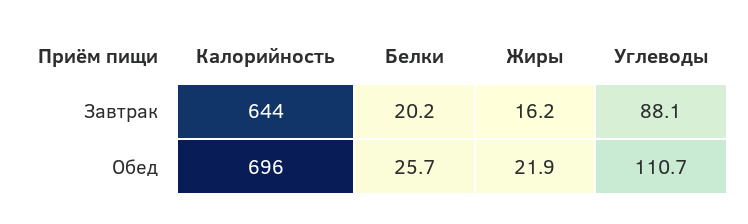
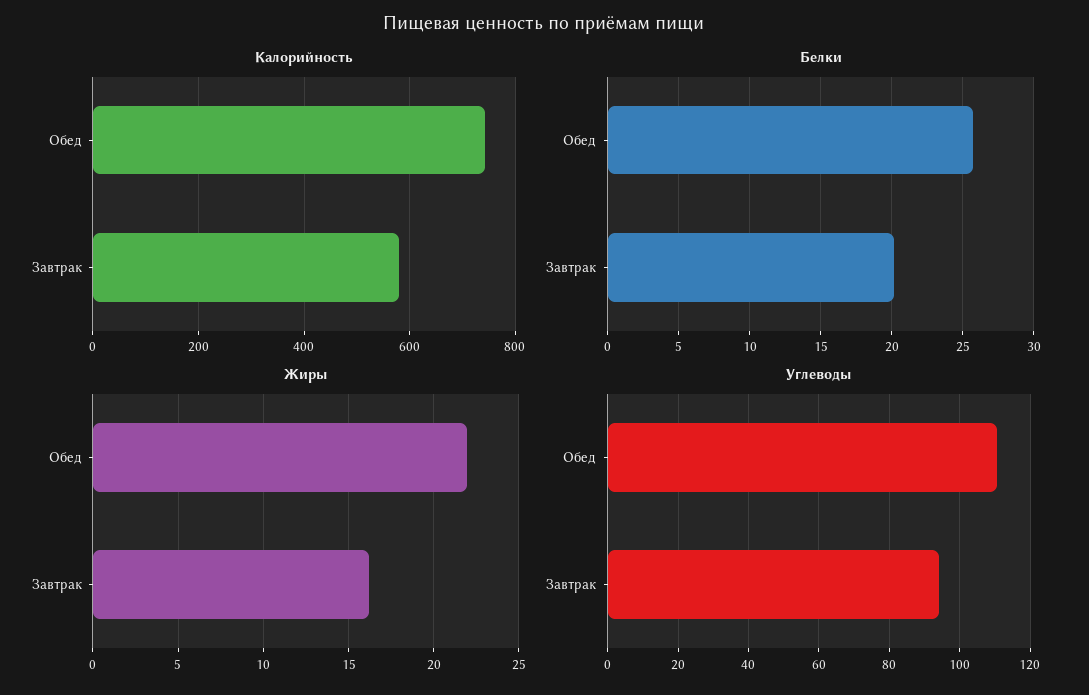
  {
    "Калорийность": {
-     "Завтрак": 644,
+     "Завтрак": 580,
-     "Обед": 696
+     "Обед": 740
    },
    "Белки": {
      "Завтрак": 20.2,
      "Обед": 25.7
    },
    "Жиры": {
      "Завтрак": 16.2,
      "Обед": 21.9
    },
    "Углеводы": {
-     "Завтрак": 88.1,
+     "Завтрак": 94,
      "Обед": 110.7
    }
  }

